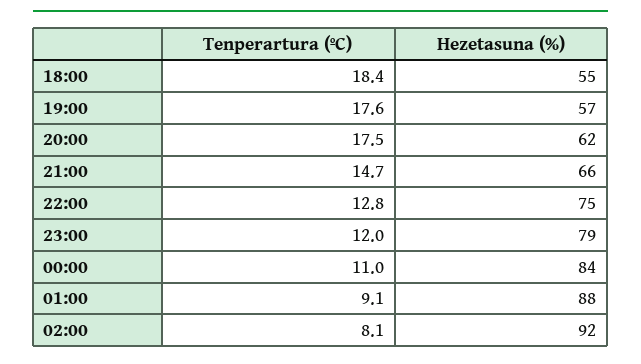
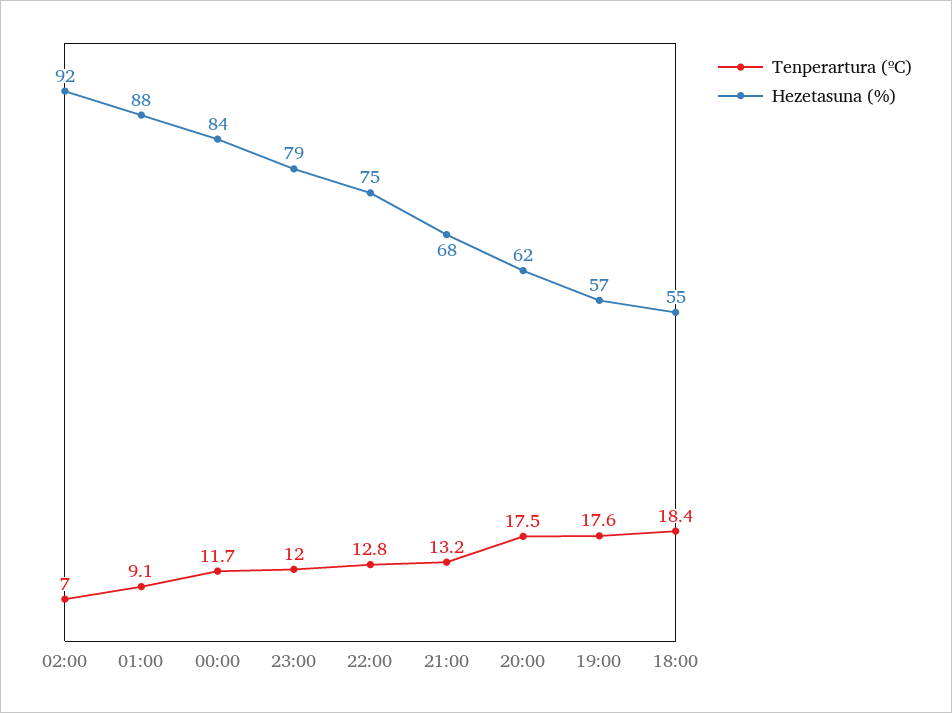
  {
    "Tenperartura (ºC)": {
      "18:00": 18.4,
      "19:00": 17.6,
      "20:00": 17.5,
-     "21:00": 14.7,
+     "21:00": 13.2,
      "22:00": 12.8,
      "23:00": 12,
-     "00:00": 11,
+     "00:00": 11.7,
      "01:00": 9.1,
-     "02:00": 8.1
+     "02:00": 7
    },
    "Hezetasuna (%)": {
      "18:00": 55,
      "19:00": 57,
      "20:00": 62,
-     "21:00": 66,
+     "21:00": 68,
      "22:00": 75,
      "23:00": 79,
      "00:00": 84,
      "01:00": 88,
      "02:00": 92
    }
  }

